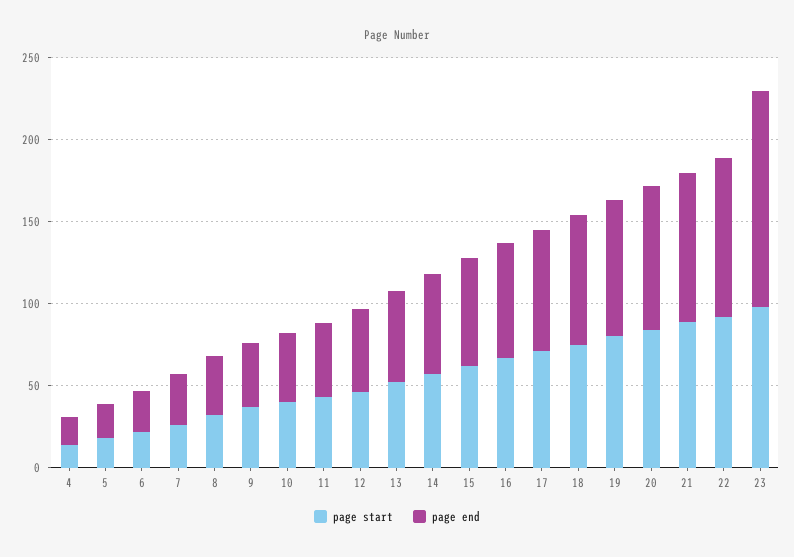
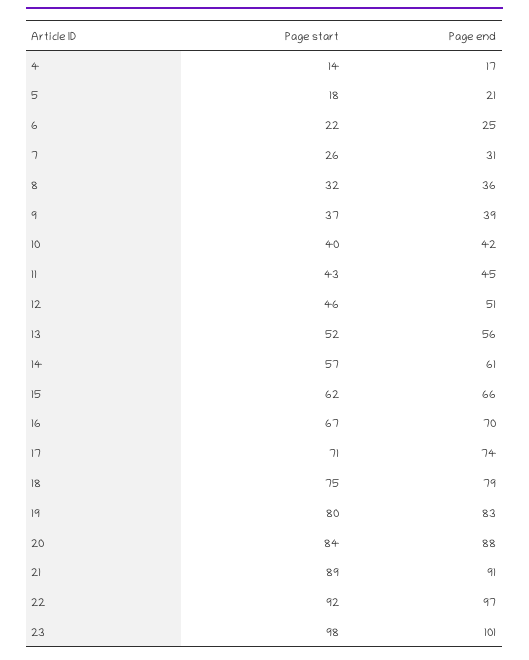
  {
    "page start": {
      "4": 14,
      "5": 18,
      "6": 22,
      "7": 26,
      "8": 32,
      "9": 37,
      "10": 40,
      "11": 43,
      "12": 46,
      "13": 52,
      "14": 57,
      "15": 62,
      "16": 67,
      "17": 71,
      "18": 75,
      "19": 80,
      "20": 84,
      "21": 89,
      "22": 92,
      "23": 98
    },
    "page end": {
      "4": 17,
      "5": 21,
      "6": 25,
      "7": 31,
      "8": 36,
      "9": 39,
      "10": 42,
      "11": 45,
      "12": 51,
      "13": 56,
      "14": 61,
      "15": 66,
      "16": 70,
      "17": 74,
      "18": 79,
      "19": 83,
      "20": 88,
      "21": 91,
      "22": 97,
-     "23": 130
+     "23": 101
    }
  }

